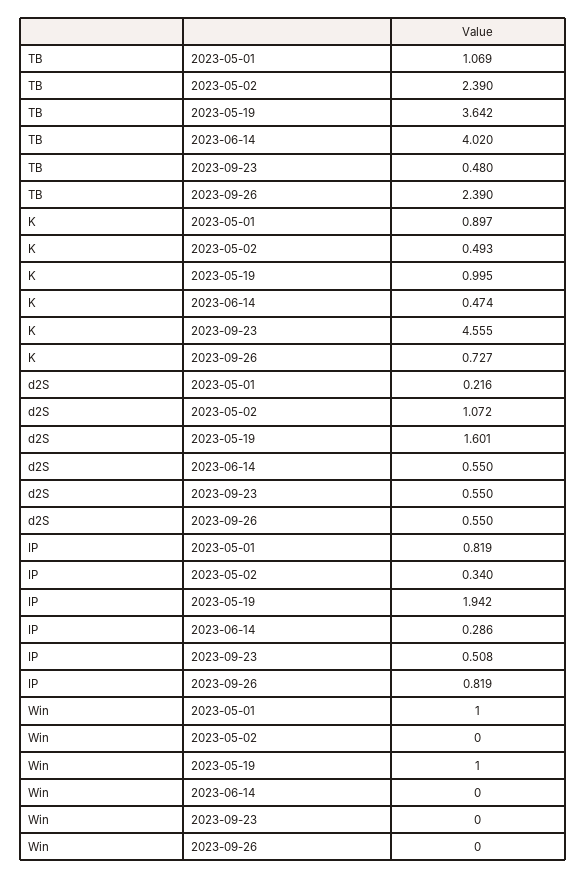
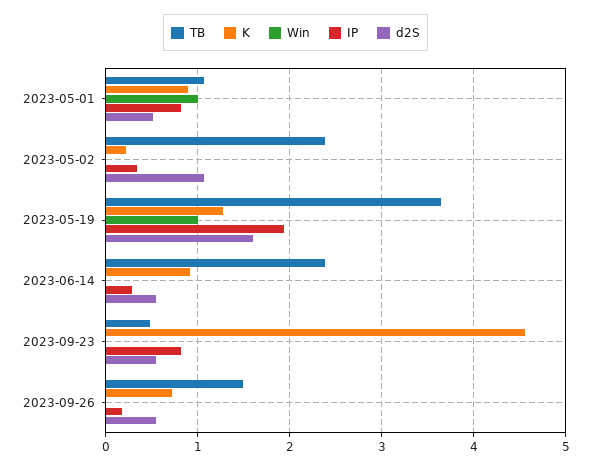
  {
    "TB": {
      "2023-05-01": 1.069,
      "2023-05-02": 2.39,
      "2023-05-19": 3.642,
-     "2023-06-14": 4.02,
+     "2023-06-14": 2.4,
      "2023-09-23": 0.48,
-     "2023-09-26": 2.39
+     "2023-09-26": 1.5
    },
    "K": {
      "2023-05-01": 0.897,
-     "2023-05-02": 0.493,
+     "2023-05-02": 0.2,
-     "2023-05-19": 0.995,
+     "2023-05-19": 1.3,
-     "2023-06-14": 0.474,
+     "2023-06-14": 0.9,
      "2023-09-23": 4.555,
      "2023-09-26": 0.727
    },
    "d2S": {
-     "2023-05-01": 0.216,
+     "2023-05-01": 0.5,
      "2023-05-02": 1.072,
      "2023-05-19": 1.601,
      "2023-06-14": 0.55,
      "2023-09-23": 0.55,
      "2023-09-26": 0.55
    },
    "IP": {
      "2023-05-01": 0.819,
      "2023-05-02": 0.34,
      "2023-05-19": 1.942,
      "2023-06-14": 0.286,
-     "2023-09-23": 0.508,
+     "2023-09-23": 0.8,
-     "2023-09-26": 0.819
+     "2023-09-26": 0.2
    },
    "Win": {
      "2023-05-01": 1,
      "2023-05-02": 0,
      "2023-05-19": 1,
      "2023-06-14": 0,
      "2023-09-23": 0,
      "2023-09-26": 0
    }
  }

